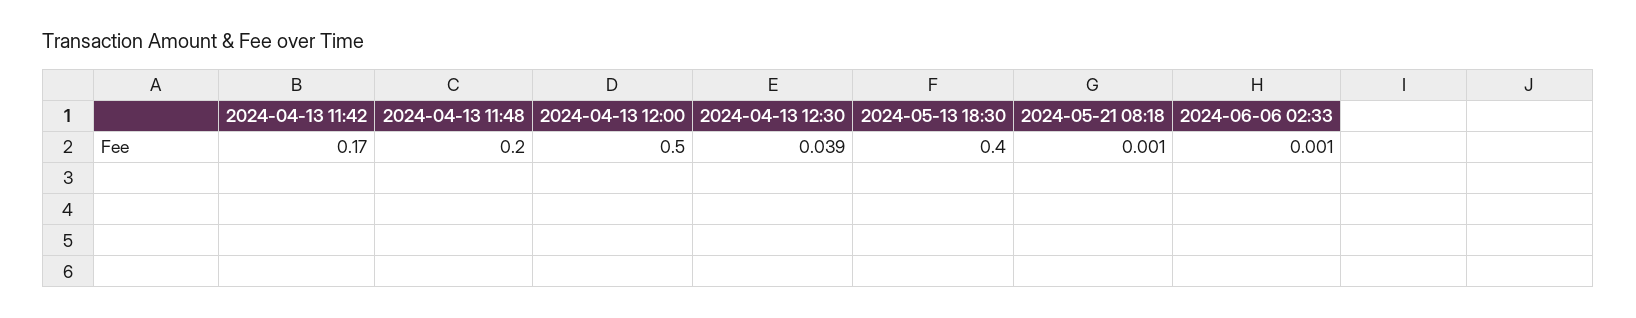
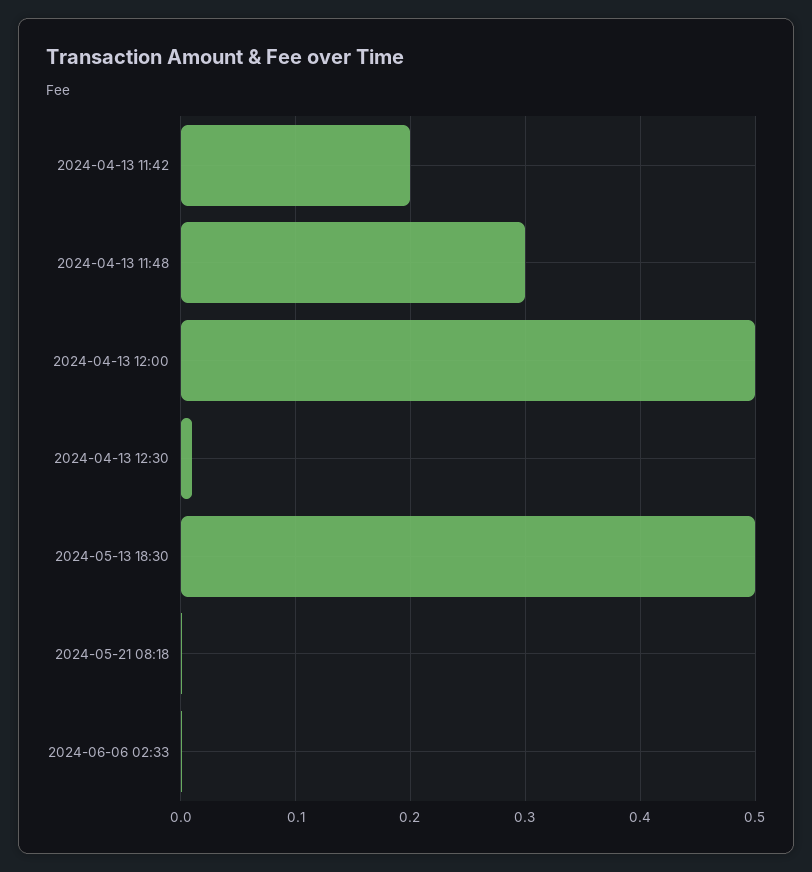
  {
-   "2024-04-13 11:42": 0.17,
+   "2024-04-13 11:42": 0.2,
-   "2024-04-13 11:48": 0.2,
+   "2024-04-13 11:48": 0.3,
    "2024-04-13 12:00": 0.5,
-   "2024-04-13 12:30": 0.039,
+   "2024-04-13 12:30": 0.01,
-   "2024-05-13 18:30": 0.4,
+   "2024-05-13 18:30": 0.5,
    "2024-05-21 08:18": 0.001,
    "2024-06-06 02:33": 0.001
  }

